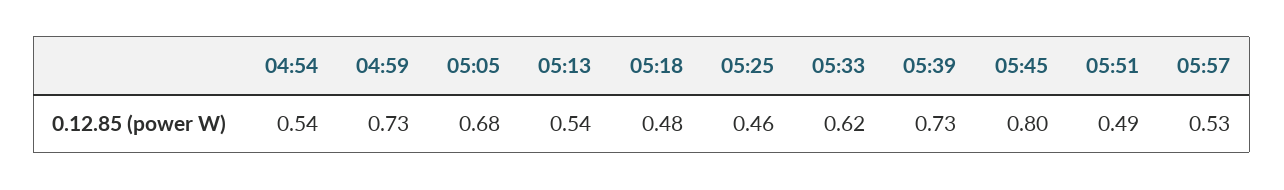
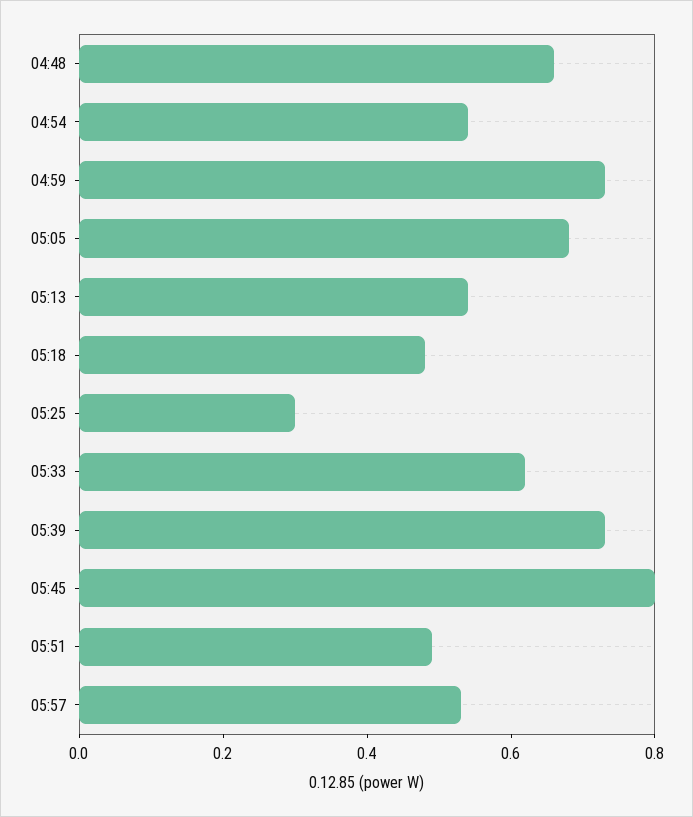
  {
    "04:54": 0.54,
    "04:59": 0.73,
    "05:05": 0.68,
    "05:13": 0.54,
    "05:18": 0.48,
-   "05:25": 0.46,
+   "05:25": 0.3,
    "05:33": 0.62,
    "05:39": 0.73,
    "05:45": 0.8,
    "05:51": 0.49,
-   "05:57": 0.53
+   "05:57": 0.53,
+   "04:48": 0.65
  }

